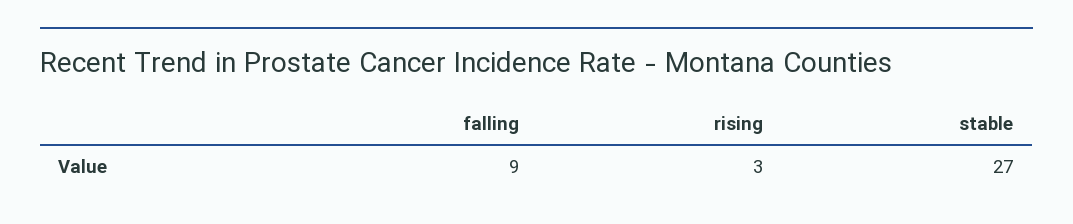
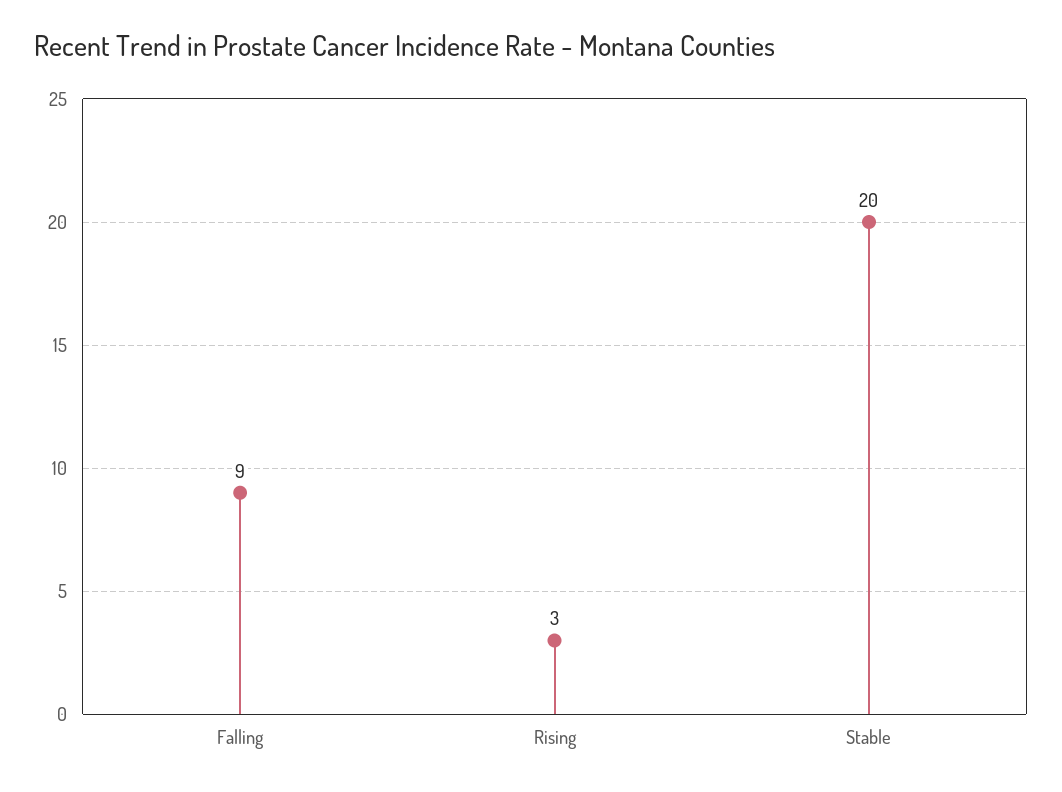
  {
    "falling": 9,
    "rising": 3,
-   "stable": 27
+   "stable": 20
  }

